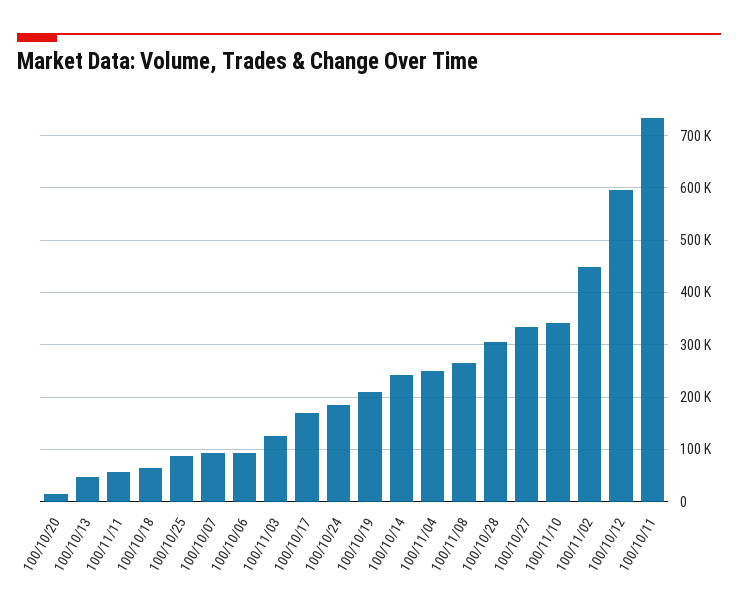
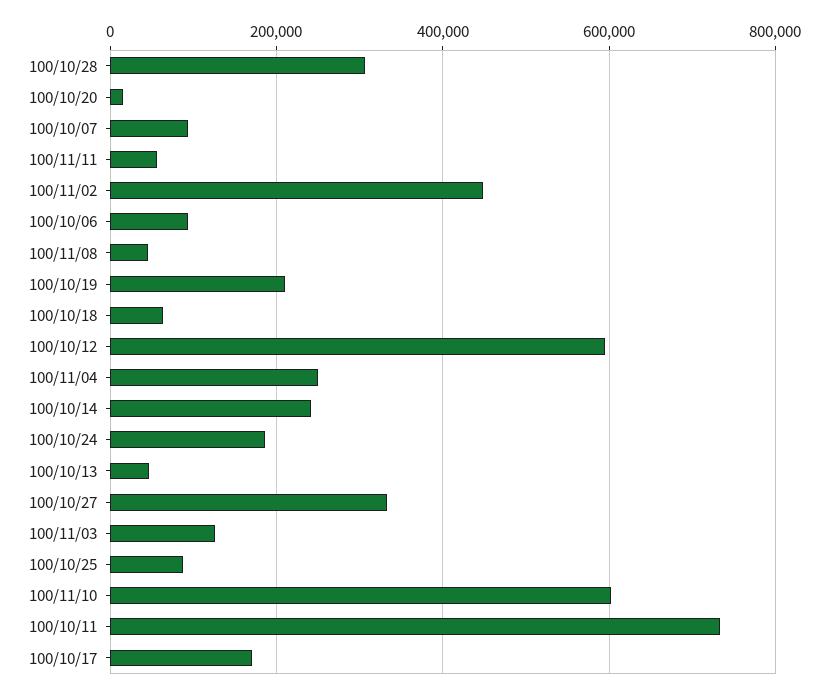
  {
    "100/10/20": 20000,
    "100/10/13": 40000,
    "100/11/11": 60000,
    "100/10/18": 60000,
    "100/10/25": 80000,
    "100/10/07": 100000,
    "100/10/06": 100000,
    "100/11/03": 120000,
    "100/10/17": 180000,
    "100/10/24": 180000,
    "100/10/19": 200000,
    "100/10/14": 240000,
    "100/11/04": 240000,
-   "100/11/08": 260000,
+   "100/11/08": 40000,
    "100/10/28": 300000,
    "100/10/27": 340000,
-   "100/11/10": 340000,
+   "100/11/10": 600000,
    "100/11/02": 440000,
    "100/10/12": 600000,
    "100/10/11": 740000
  }

